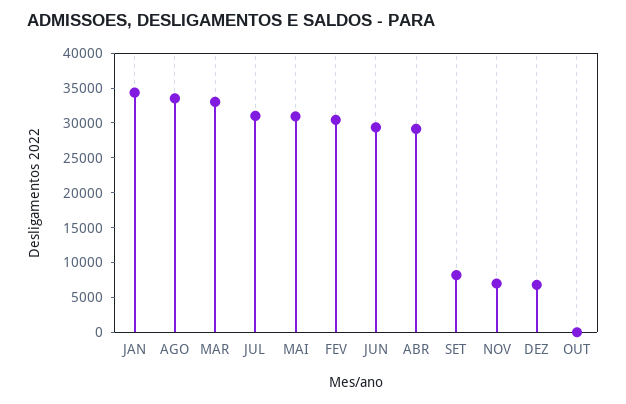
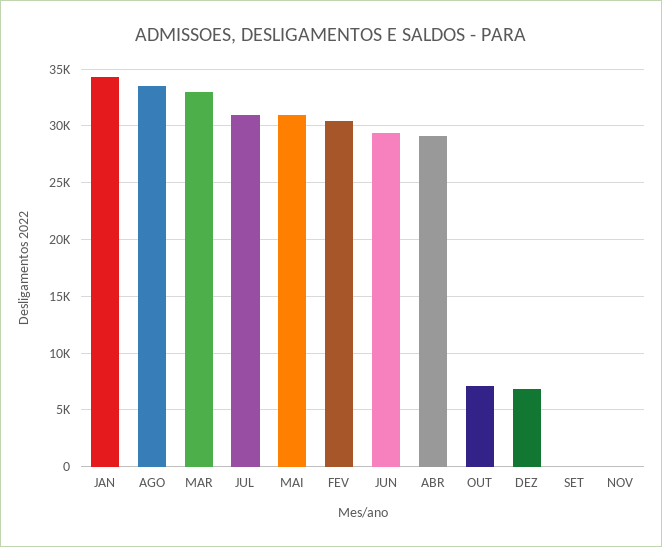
  {
    "JAN": 34000,
    "AGO": 34000,
    "MAR": 33000,
    "JUL": 31000,
    "MAI": 31000,
    "FEV": 30000,
    "JUN": 29000,
    "ABR": 29000,
-   "SET": 7500,
+   "SET": 0,
-   "NOV": 7500,
+   "NOV": 0,
    "DEZ": 7000,
-   "OUT": 0
+   "OUT": 7000
  }

